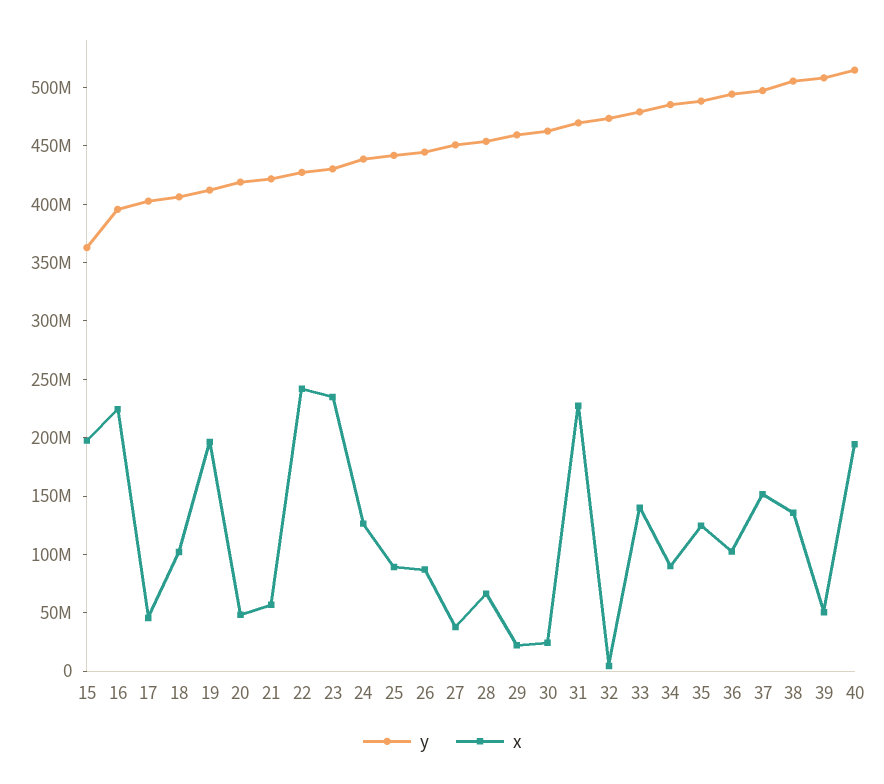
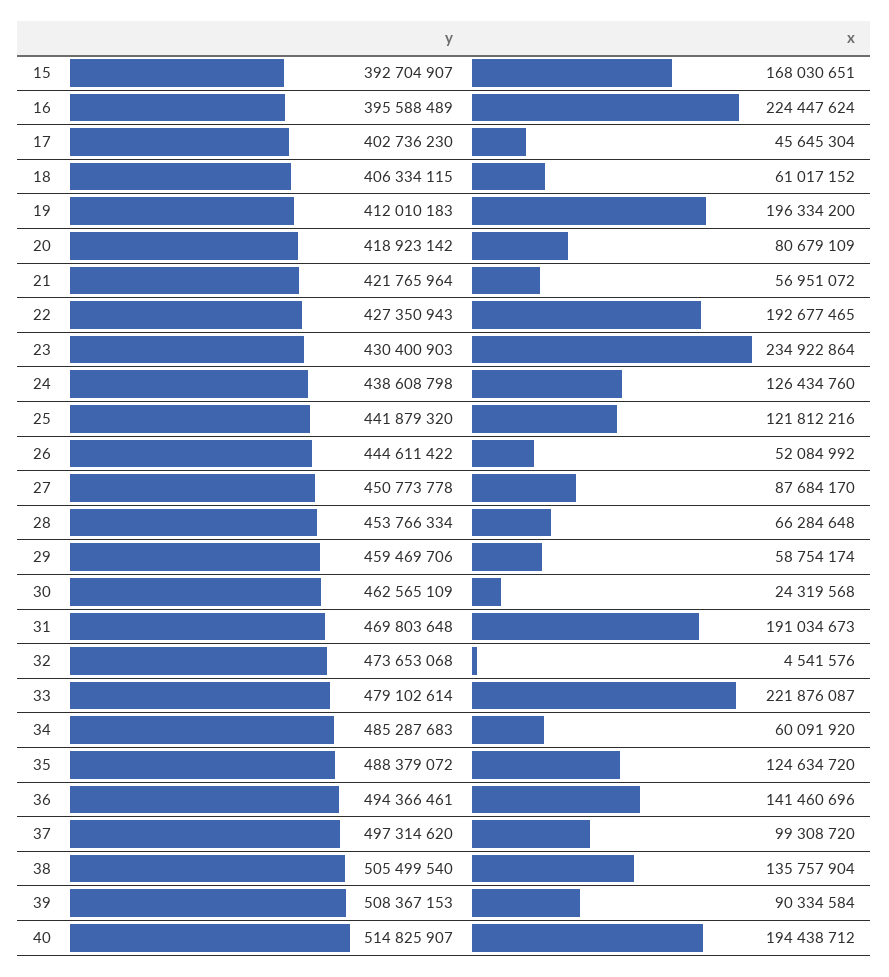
  {
    "y": {
-     "15": 360000000,
+     "15": 392704907,
      "16": 395588489,
      "17": 402736230,
      "18": 406334115,
      "19": 412010183,
      "20": 418923142,
      "21": 421765964,
      "22": 427350943,
      "23": 430400903,
      "24": 438608798,
      "25": 441879320,
      "26": 444611422,
      "27": 450773778,
      "28": 453766334,
      "29": 459469706,
      "30": 462565109,
      "31": 469803648,
      "32": 473653068,
      "33": 479102614,
      "34": 485287683,
      "35": 488379072,
      "36": 494366461,
      "37": 497314620,
      "38": 505499540,
      "39": 508367153,
      "40": 514825907
    },
    "x": {
-     "15": 200000000,
+     "15": 168030651,
      "16": 224447624,
      "17": 45645304,
-     "18": 100000000,
+     "18": 61017152,
      "19": 196334200,
-     "20": 50000000,
+     "20": 80679109,
      "21": 56951072,
-     "22": 240000000,
+     "22": 192677465,
      "23": 234922864,
      "24": 126434760,
-     "25": 90000000,
+     "25": 121812216,
-     "26": 90000000,
+     "26": 52084992,
-     "27": 40000000,
+     "27": 87684170,
      "28": 66284648,
-     "29": 20000000,
+     "29": 58754174,
      "30": 24319568,
-     "31": 230000000,
+     "31": 191034673,
      "32": 4541576,
-     "33": 140000000,
+     "33": 221876087,
-     "34": 90000000,
+     "34": 60091920,
      "35": 124634720,
-     "36": 100000000,
+     "36": 141460696,
-     "37": 150000000,
+     "37": 99308720,
      "38": 135757904,
-     "39": 50000000,
+     "39": 90334584,
      "40": 194438712
    }
  }

